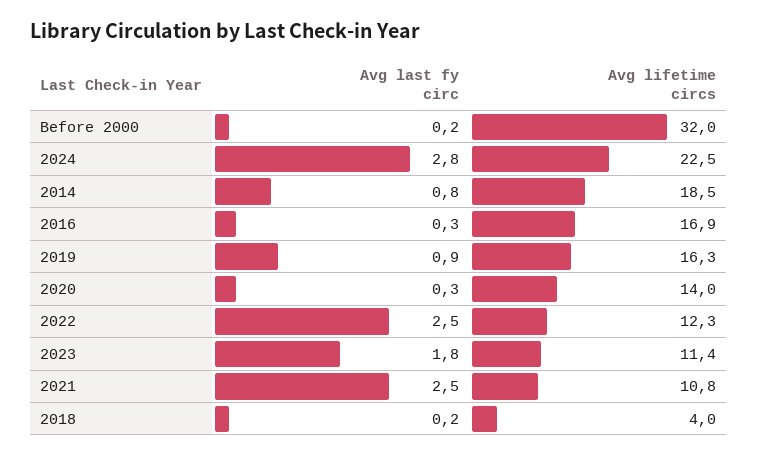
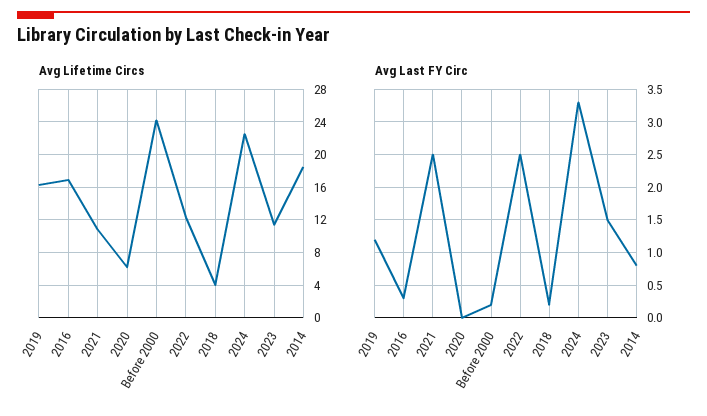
  {
    "Avg last fy circ": {
      "Before 2000": 0.2,
-     "2024": 2.8,
+     "2024": 3.3,
      "2014": 0.8,
      "2016": 0.3,
-     "2019": 0.9,
+     "2019": 1.2,
-     "2020": 0.3,
+     "2020": 0,
      "2022": 2.5,
-     "2023": 1.8,
+     "2023": 1.5,
      "2021": 2.5,
      "2018": 0.2
    },
    "Avg lifetime circs": {
-     "Before 2000": 32,
+     "Before 2000": 24,
      "2024": 22.5,
      "2014": 18.5,
      "2016": 16.9,
      "2019": 16.3,
-     "2020": 14,
+     "2020": 6,
      "2022": 12.3,
      "2023": 11.4,
      "2021": 10.8,
      "2018": 4
    }
  }

